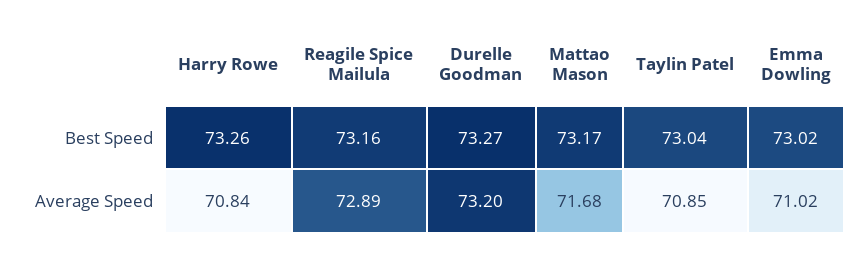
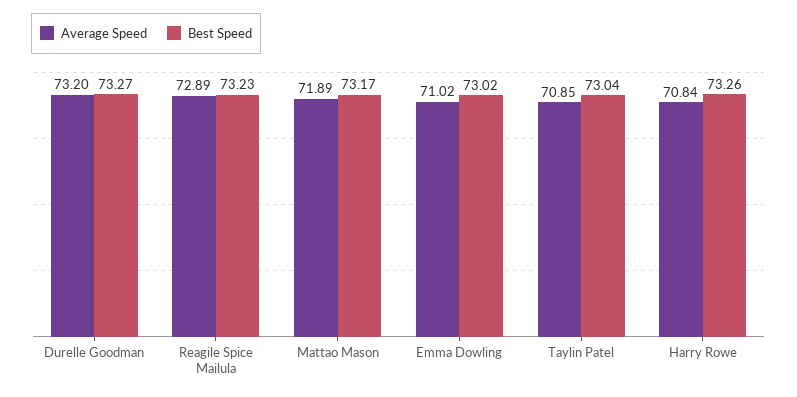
  {
    "Best Speed": {
      "Harry Rowe": 73.26,
-     "Reagile Spice Mailula": 73.16,
+     "Reagile Spice Mailula": 73.23,
      "Durelle Goodman": 73.27,
      "Mattao Mason": 73.17,
      "Taylin Patel": 73.04,
      "Emma Dowling": 73.02
    },
    "Average Speed": {
      "Harry Rowe": 70.84,
      "Reagile Spice Mailula": 72.89,
      "Durelle Goodman": 73.2,
-     "Mattao Mason": 71.68,
+     "Mattao Mason": 71.89,
      "Taylin Patel": 70.85,
      "Emma Dowling": 71.02
    }
  }

